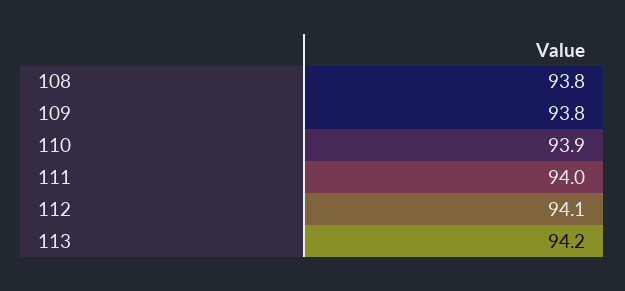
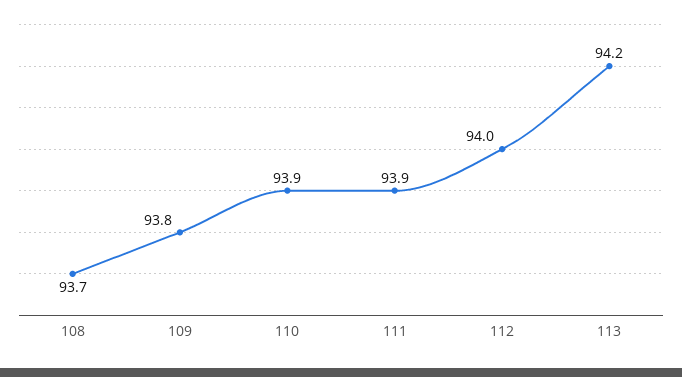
  {
-   "108": 93.8,
+   "108": 93.7,
    "109": 93.8,
    "110": 93.9,
-   "111": 94,
+   "111": 93.9,
-   "112": 94.1,
+   "112": 94,
    "113": 94.2
  }

